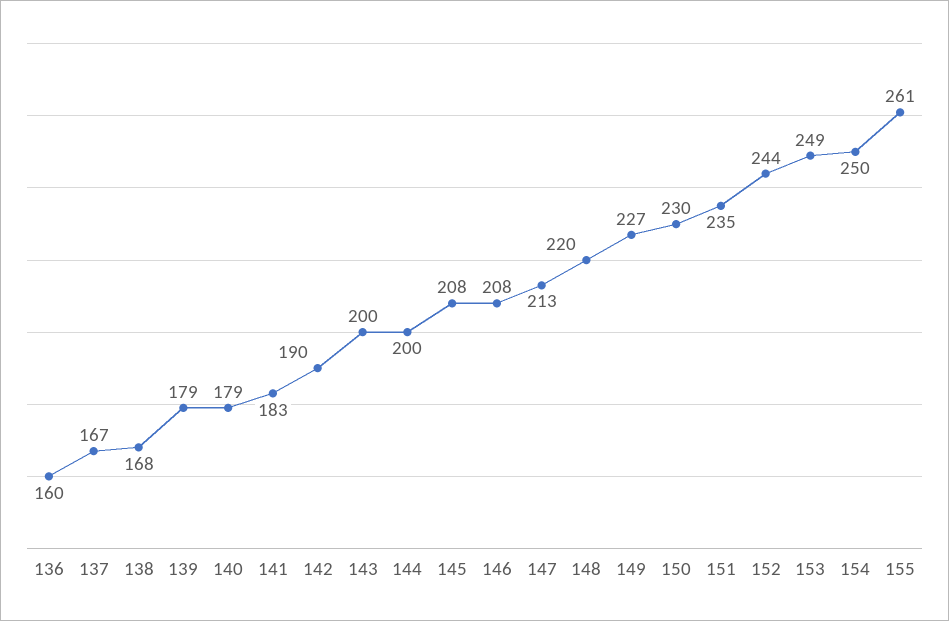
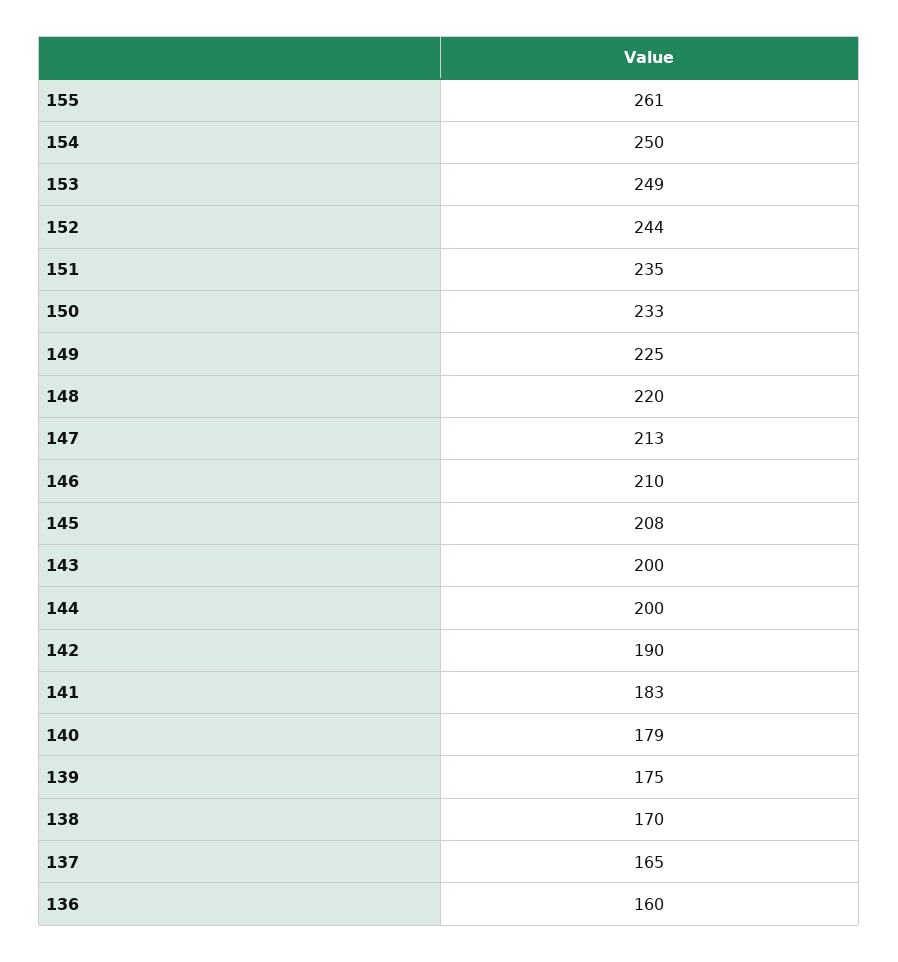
  {
    "136": 160,
-   "137": 167,
+   "137": 165,
-   "138": 168,
+   "138": 170,
-   "139": 179,
+   "139": 175,
    "140": 179,
    "141": 183,
    "142": 190,
    "143": 200,
    "144": 200,
    "145": 208,
-   "146": 208,
+   "146": 210,
    "147": 213,
    "148": 220,
-   "149": 227,
+   "149": 225,
-   "150": 230,
+   "150": 233,
    "151": 235,
    "152": 244,
    "153": 249,
    "154": 250,
    "155": 261
  }

